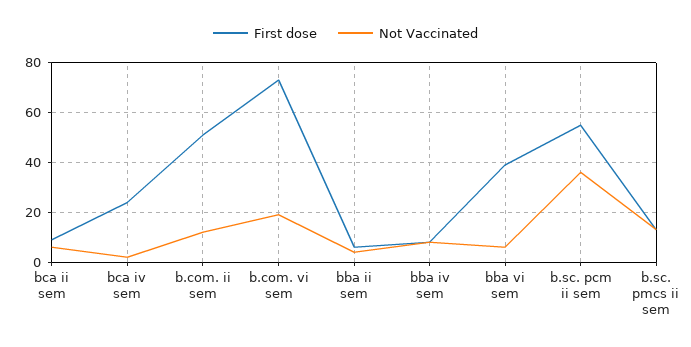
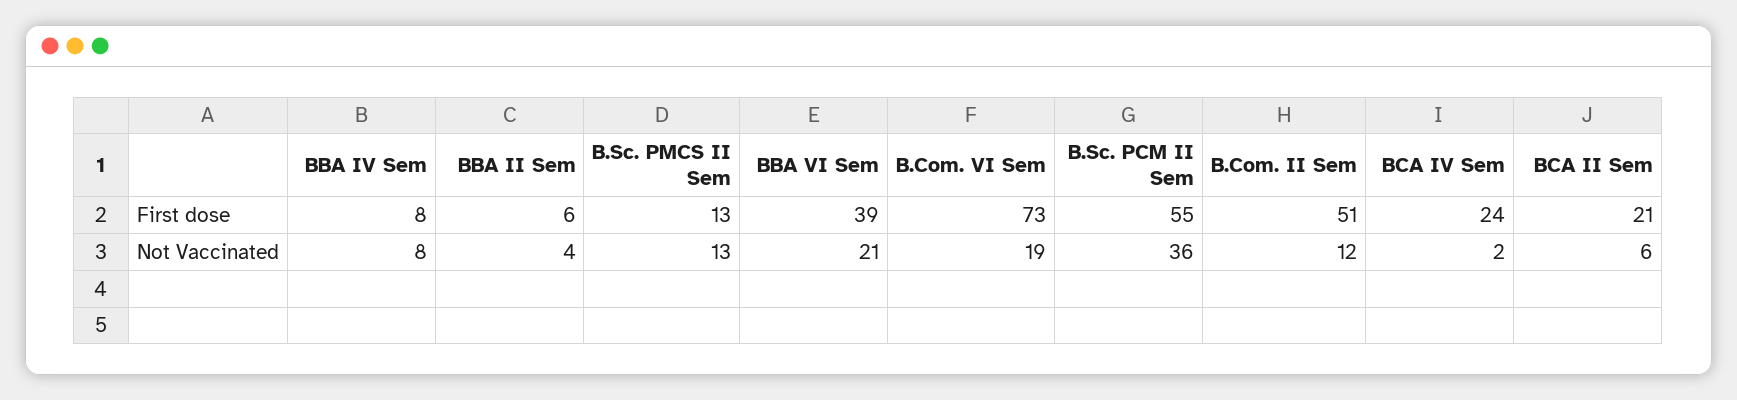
  {
    "First dose": {
-     "bca ii sem": 10,
+     "bca ii sem": 21,
      "bca iv sem": 24,
      "b.com. ii sem": 51,
      "b.com. vi sem": 73,
      "bba ii sem": 6,
      "bba iv sem": 8,
      "bba vi sem": 39,
      "b.sc. pcm ii sem": 55,
      "b.sc. pmcs ii sem": 13
    },
    "Not Vaccinated": {
      "bca ii sem": 6,
      "bca iv sem": 2,
      "b.com. ii sem": 12,
      "b.com. vi sem": 19,
      "bba ii sem": 4,
      "bba iv sem": 8,
-     "bba vi sem": 5,
+     "bba vi sem": 21,
      "b.sc. pcm ii sem": 36,
      "b.sc. pmcs ii sem": 13
    }
  }

